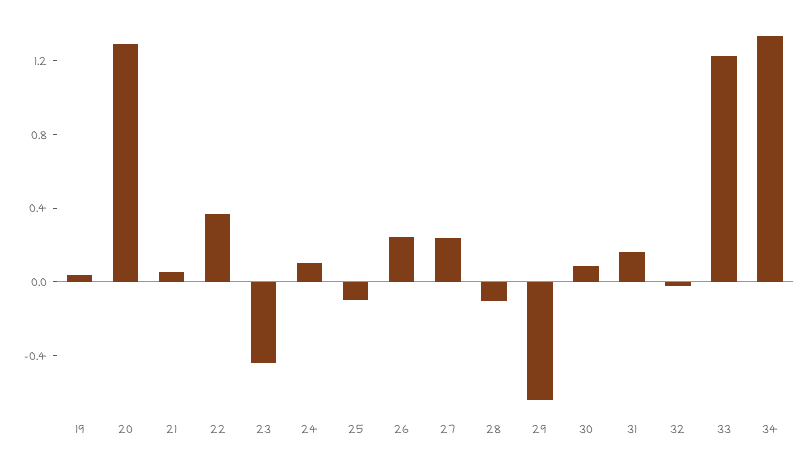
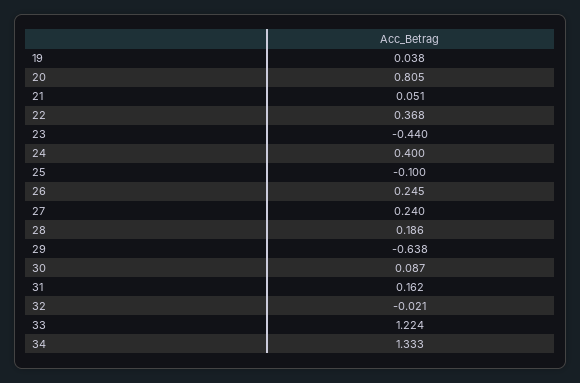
  {
    "19": 0.038,
-   "20": 1.3,
+   "20": 0.805,
    "21": 0.051,
    "22": 0.368,
    "23": -0.44,
-   "24": 0.1,
+   "24": 0.4,
    "25": -0.1,
    "26": 0.245,
    "27": 0.24,
-   "28": -0.1,
+   "28": 0.186,
    "29": -0.638,
    "30": 0.087,
    "31": 0.162,
    "32": -0.021,
    "33": 1.224,
    "34": 1.333
  }

